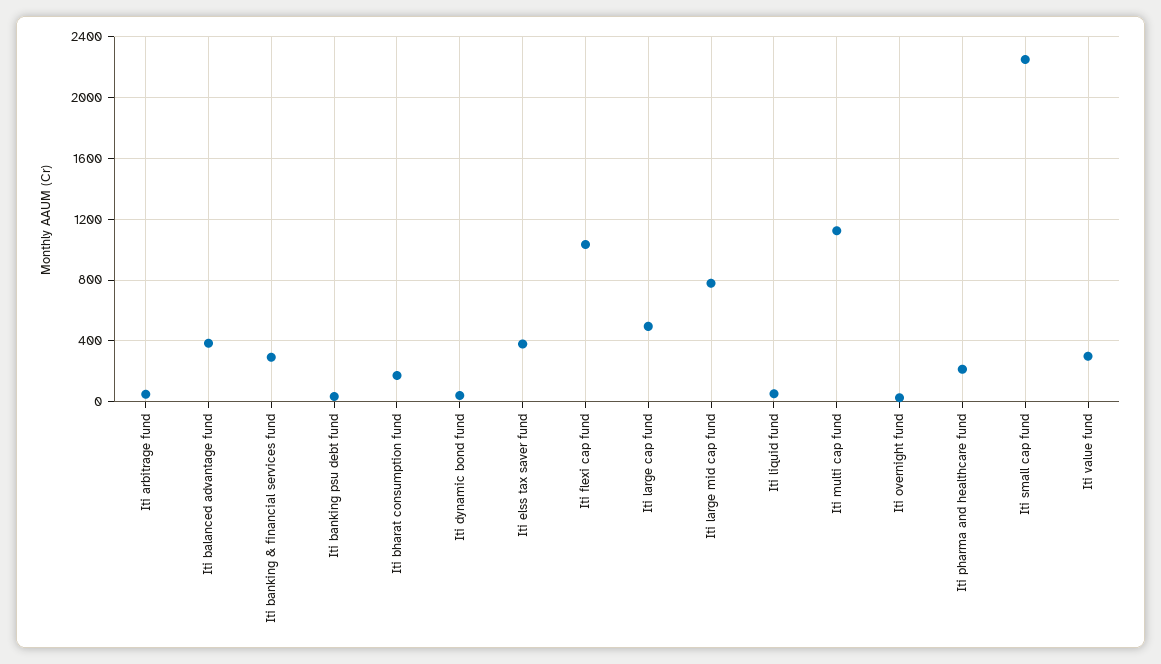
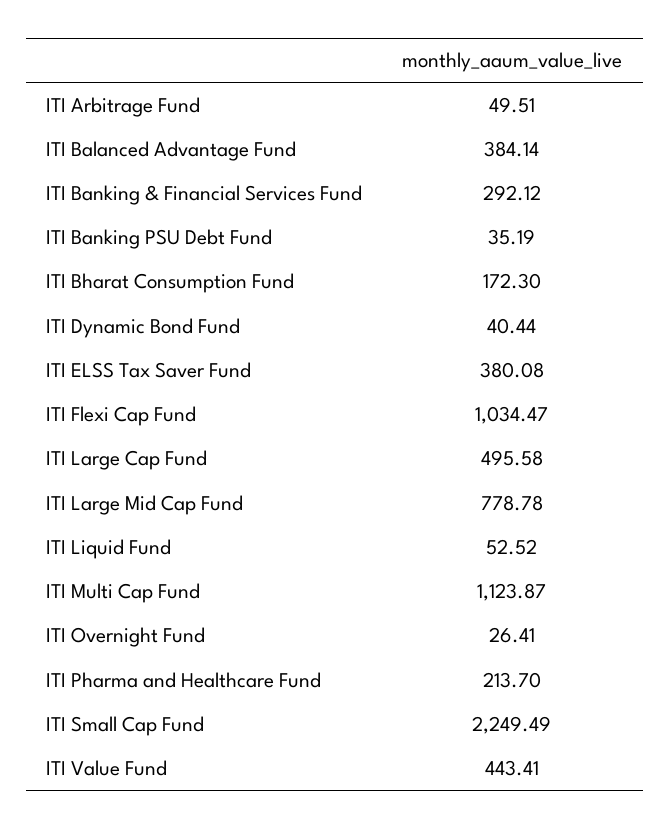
  {
    "Iti arbitrage fund": 49.51,
    "Iti balanced advantage fund": 384.14,
    "Iti banking & financial services fund": 292.12,
    "Iti banking psu debt fund": 35.19,
    "Iti bharat consumption fund": 172.3,
    "Iti dynamic bond fund": 40.44,
    "Iti elss tax saver fund": 380.08,
    "Iti flexi cap fund": 1034.47,
    "Iti large cap fund": 495.58,
    "Iti large mid cap fund": 778.78,
    "Iti liquid fund": 52.52,
    "Iti multi cap fund": 1123.87,
    "Iti overnight fund": 26.41,
    "Iti pharma and healthcare fund": 213.7,
    "Iti small cap fund": 2249.49,
-   "Iti value fund": 300
+   "Iti value fund": 443.41
  }

